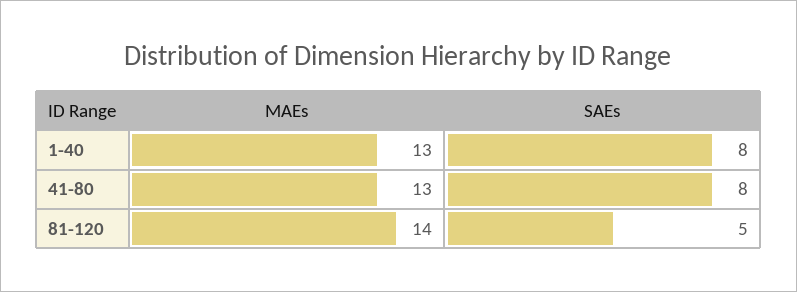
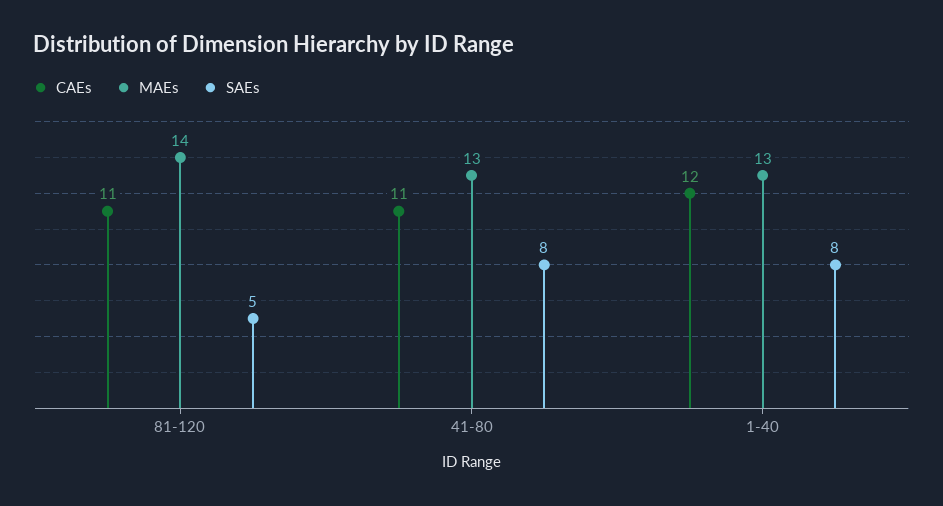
  {
    "MAEs": {
      "1-40": 13,
      "41-80": 13,
      "81-120": 14
    },
    "SAEs": {
      "1-40": 8,
      "41-80": 8,
      "81-120": 5
-   }
+   },
+   "CAEs": {
+     "81-120": 11,
+     "41-80": 11,
+     "1-40": 12
+   }
  }

